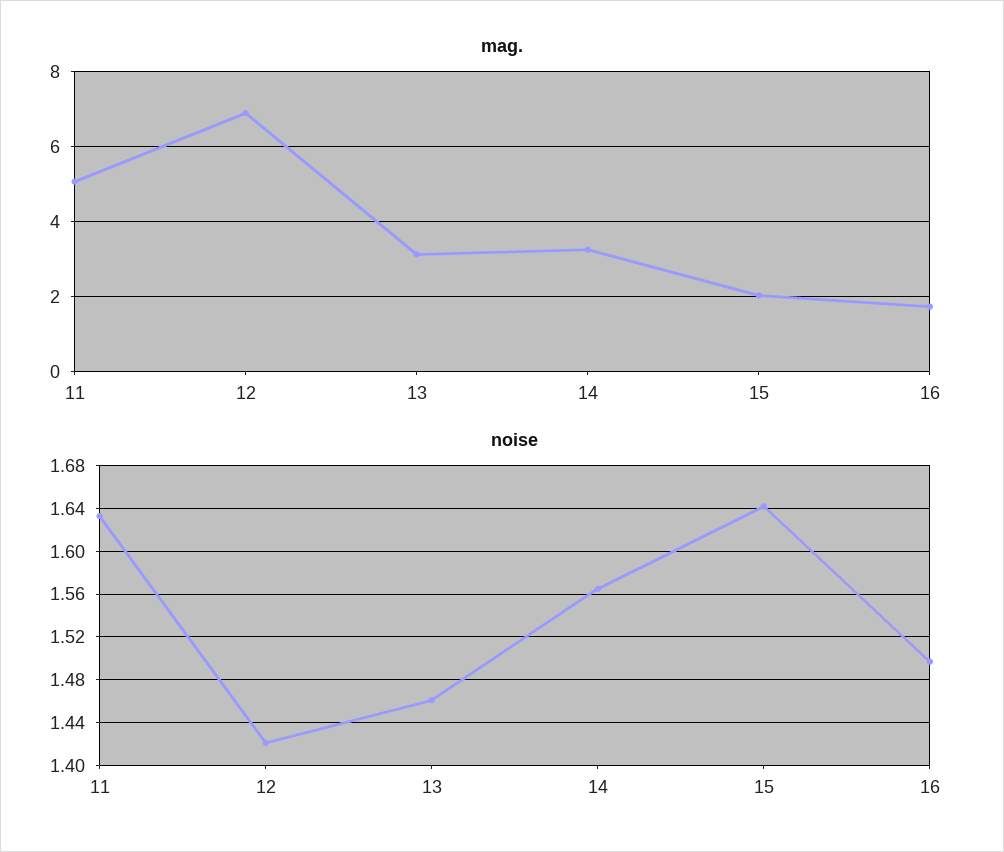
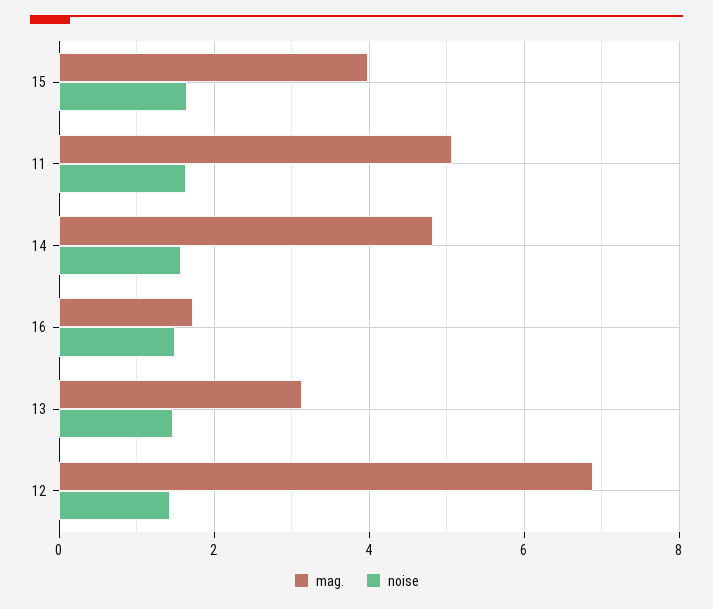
  {
    "mag.": {
      "11": 5,
      "12": 6.8,
      "13": 3.2,
-     "14": 3.2,
+     "14": 4.8,
-     "15": 2,
+     "15": 4,
      "16": 1.8
    },
    "noise": {
      "11": 1.63,
      "12": 1.42,
      "13": 1.46,
      "14": 1.57,
      "15": 1.64,
      "16": 1.5
    }
  }

